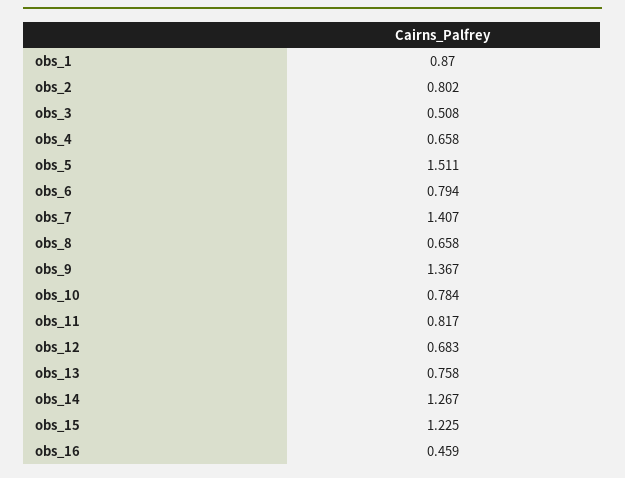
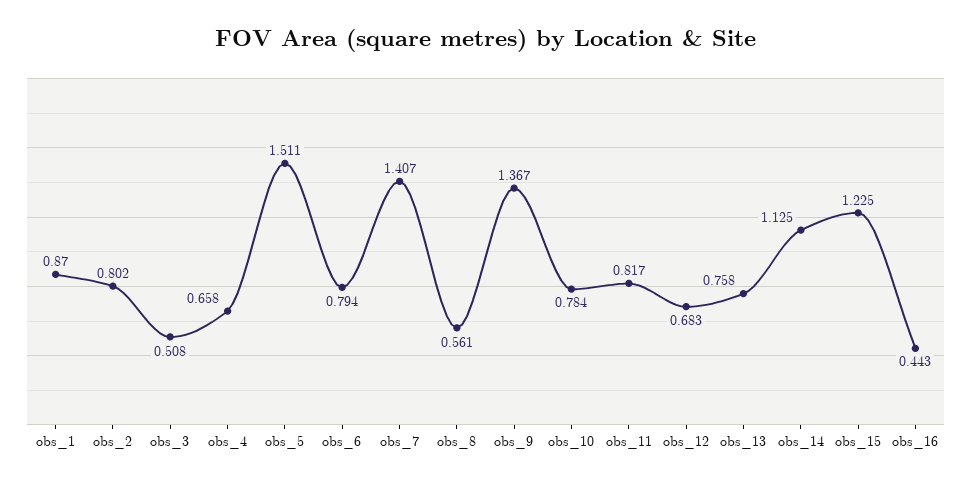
  {
    "obs_1": 0.87,
    "obs_2": 0.802,
    "obs_3": 0.508,
    "obs_4": 0.658,
    "obs_5": 1.511,
    "obs_6": 0.794,
    "obs_7": 1.407,
-   "obs_8": 0.658,
+   "obs_8": 0.561,
    "obs_9": 1.367,
    "obs_10": 0.784,
    "obs_11": 0.817,
    "obs_12": 0.683,
    "obs_13": 0.758,
-   "obs_14": 1.267,
+   "obs_14": 1.125,
    "obs_15": 1.225,
-   "obs_16": 0.459
+   "obs_16": 0.443
  }

